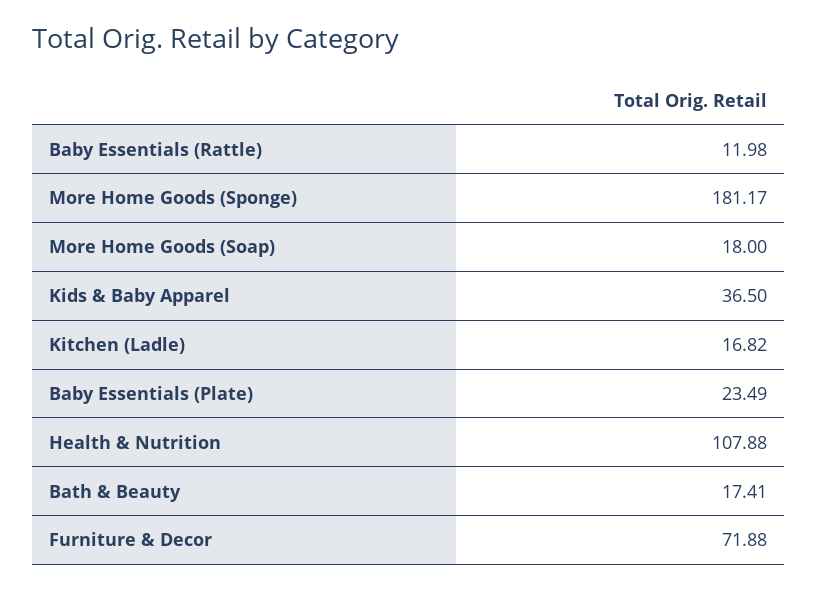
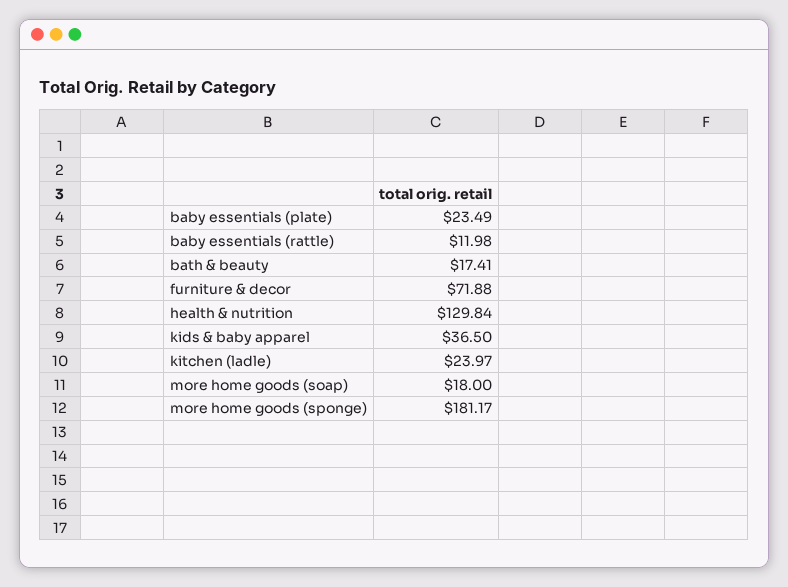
  {
    "Baby Essentials (Rattle)": 11.98,
    "More Home Goods (Sponge)": 181.17,
    "More Home Goods (Soap)": 18,
    "Kids & Baby Apparel": 36.5,
-   "Kitchen (Ladle)": 16.82,
+   "Kitchen (Ladle)": 23.97,
    "Baby Essentials (Plate)": 23.49,
-   "Health & Nutrition": 107.88,
+   "Health & Nutrition": 129.84,
    "Bath & Beauty": 17.41,
    "Furniture & Decor": 71.88
  }

